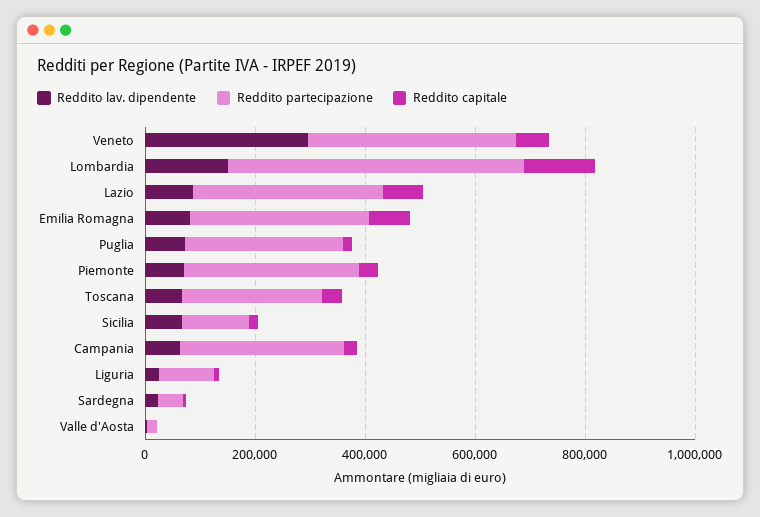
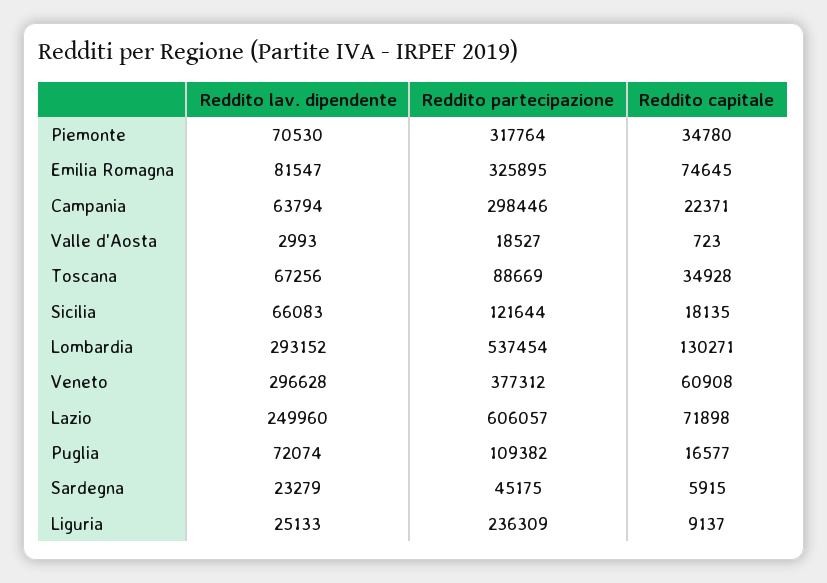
  {
    "Reddito lav. dipendente": {
      "Veneto": 296628,
-     "Lombardia": 150000,
+     "Lombardia": 293152,
-     "Lazio": 100000,
+     "Lazio": 249960,
      "Emilia Romagna": 81547,
      "Puglia": 72074,
      "Piemonte": 70530,
      "Toscana": 67256,
      "Sicilia": 66083,
      "Campania": 63794,
      "Liguria": 25133,
      "Sardegna": 23279,
      "Valle d'Aosta": 2993
    },
    "Reddito partecipazione": {
      "Veneto": 377312,
      "Lombardia": 537454,
-     "Lazio": 350000,
+     "Lazio": 606057,
      "Emilia Romagna": 325895,
-     "Puglia": 300000,
+     "Puglia": 109382,
      "Piemonte": 317764,
-     "Toscana": 250000,
+     "Toscana": 88669,
      "Sicilia": 121644,
      "Campania": 298446,
-     "Liguria": 100000,
+     "Liguria": 236309,
      "Sardegna": 45175,
      "Valle d'Aosta": 18527
    },
    "Reddito capitale": {
      "Veneto": 60908,
      "Lombardia": 130271,
      "Lazio": 71898,
      "Emilia Romagna": 74645,
      "Puglia": 16577,
      "Piemonte": 34780,
      "Toscana": 34928,
      "Sicilia": 18135,
      "Campania": 22371,
      "Liguria": 9137,
      "Sardegna": 5915,
      "Valle d'Aosta": 723
    }
  }

